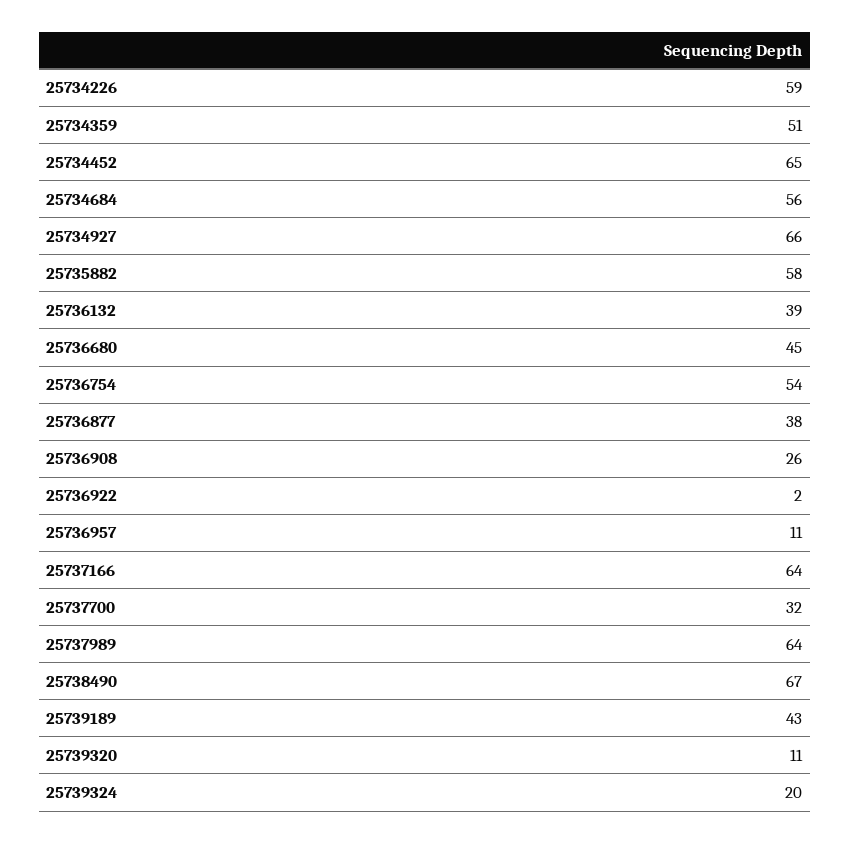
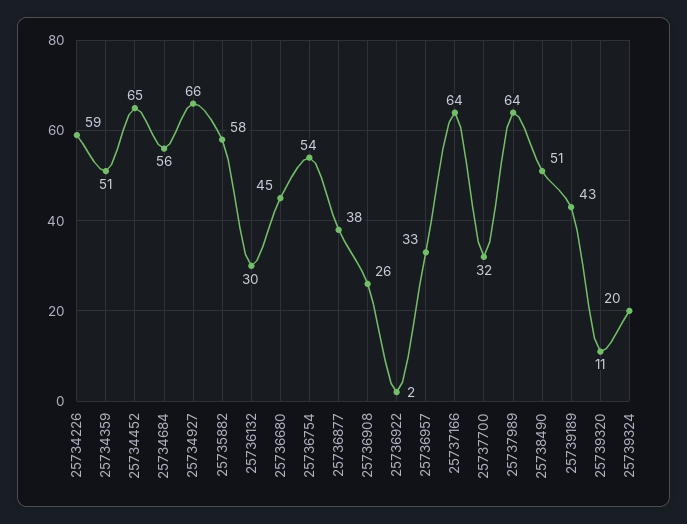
  {
    "25734226": 59,
    "25734359": 51,
    "25734452": 65,
    "25734684": 56,
    "25734927": 66,
    "25735882": 58,
-   "25736132": 39,
+   "25736132": 30,
    "25736680": 45,
    "25736754": 54,
    "25736877": 38,
    "25736908": 26,
    "25736922": 2,
-   "25736957": 11,
+   "25736957": 33,
    "25737166": 64,
    "25737700": 32,
    "25737989": 64,
-   "25738490": 67,
+   "25738490": 51,
    "25739189": 43,
    "25739320": 11,
    "25739324": 20
  }

